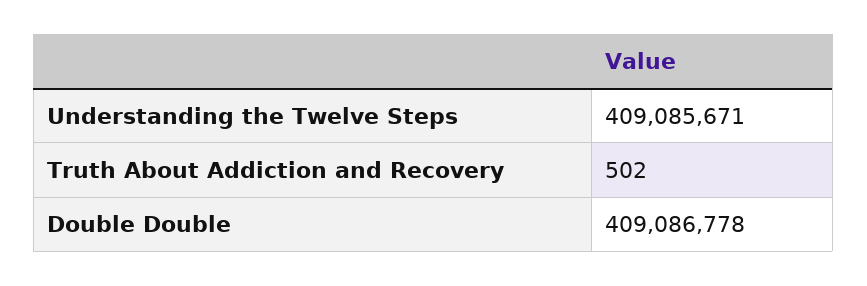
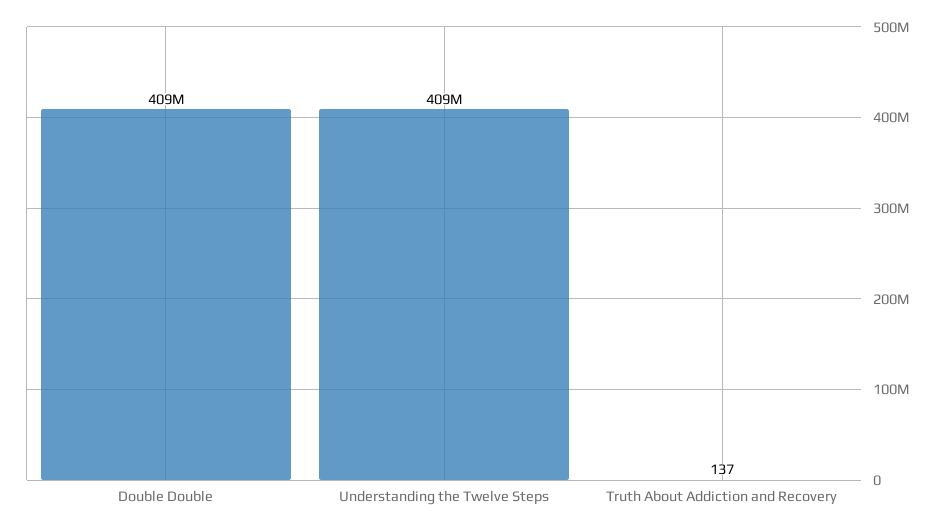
  {
    "Understanding the Twelve Steps": 409085671,
-   "Truth About Addiction and Recovery": 502,
+   "Truth About Addiction and Recovery": 137,
    "Double Double": 409086778
  }

